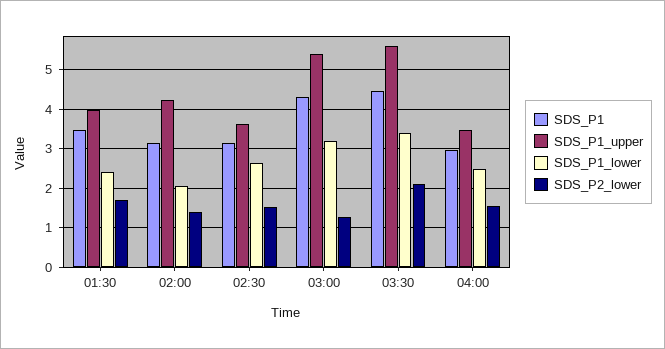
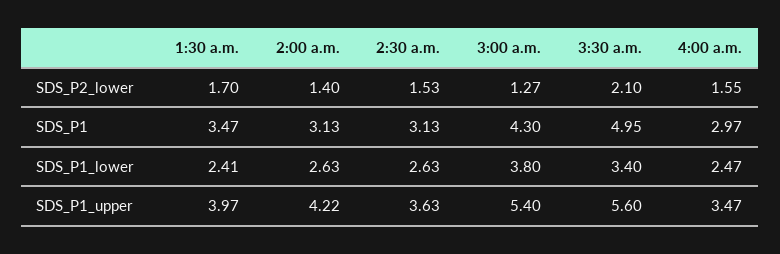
  {
    "SDS_P1": {
      "01:30": 3.47,
      "02:00": 3.13,
      "02:30": 3.13,
      "03:00": 4.3,
-     "03:30": 4.4,
+     "03:30": 4.95,
      "04:00": 2.97
    },
    "SDS_P1_upper": {
      "01:30": 3.97,
      "02:00": 4.22,
      "02:30": 3.63,
      "03:00": 5.4,
      "03:30": 5.6,
      "04:00": 3.47
    },
    "SDS_P1_lower": {
      "01:30": 2.41,
-     "02:00": 2,
+     "02:00": 2.63,
      "02:30": 2.63,
-     "03:00": 3.2,
+     "03:00": 3.8,
      "03:30": 3.4,
      "04:00": 2.47
    },
    "SDS_P2_lower": {
      "01:30": 1.7,
      "02:00": 1.4,
      "02:30": 1.53,
      "03:00": 1.27,
      "03:30": 2.1,
      "04:00": 1.55
    }
  }

